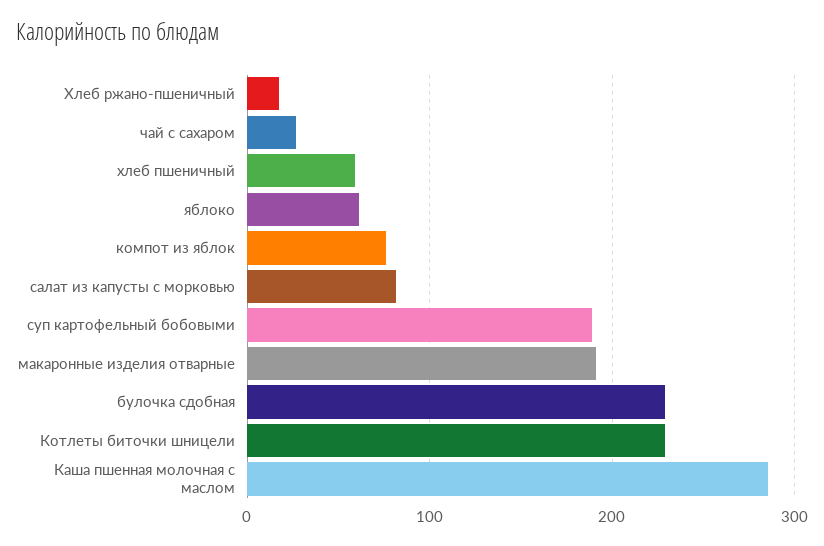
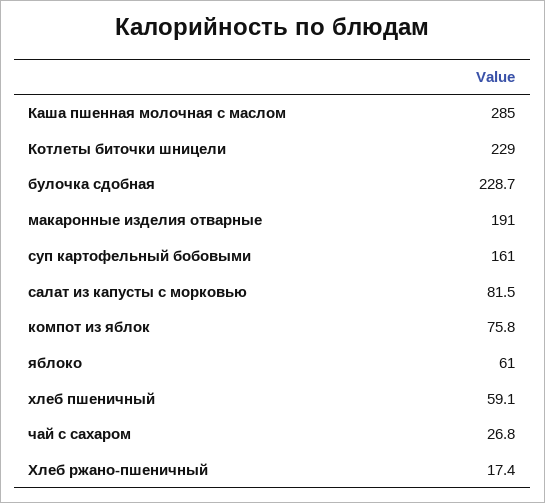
  {
    "Хлеб ржано-пшеничный": 17.4,
    "чай с сахаром": 26.8,
    "хлеб пшеничный": 59.1,
    "яблоко": 61,
    "компот из яблок": 75.8,
    "салат из капусты с морковью": 81.5,
-   "суп картофельный бобовыми": 190,
+   "суп картофельный бобовыми": 161,
    "макаронные изделия отварные": 191,
    "булочка сдобная": 228.7,
    "Котлеты биточки шницели": 229,
    "Каша пшенная молочная с маслом": 285
  }

